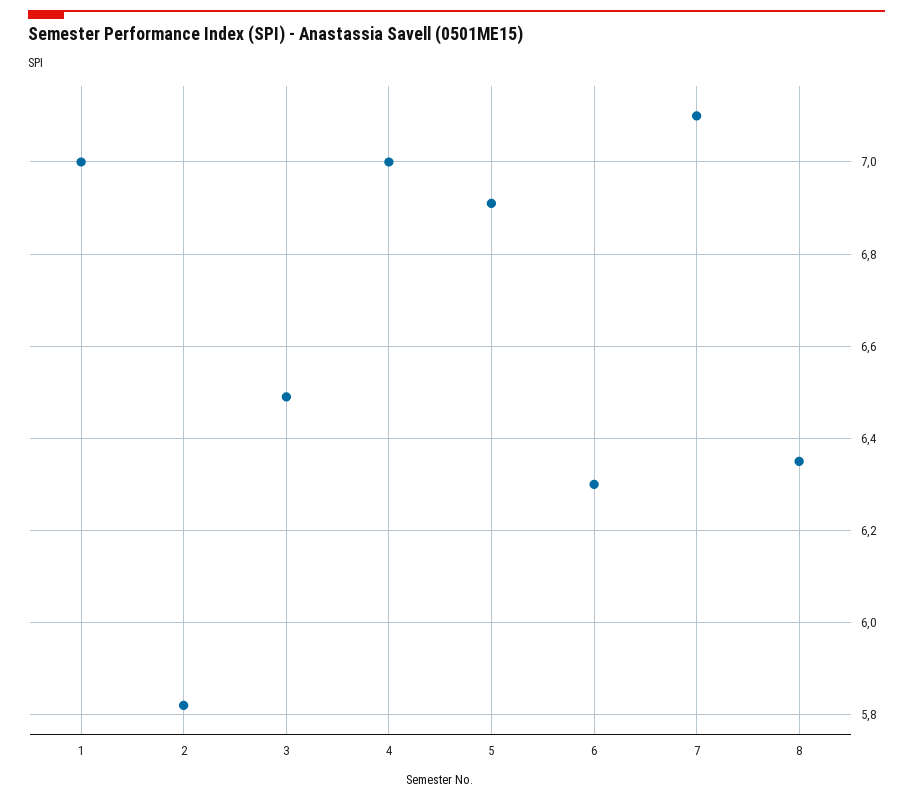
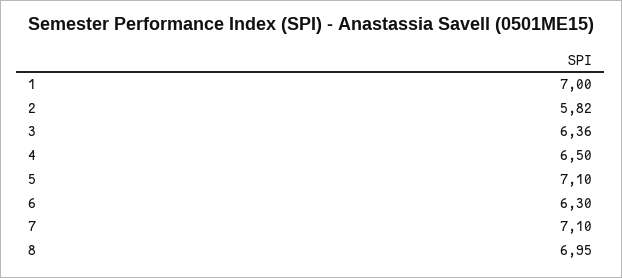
  {
    "1": 7,
    "2": 5.82,
-   "3": 6.5,
+   "3": 6.36,
-   "4": 7,
+   "4": 6.5,
-   "5": 6.9,
+   "5": 7.1,
    "6": 6.3,
    "7": 7.1,
-   "8": 6.35
+   "8": 6.95
  }

